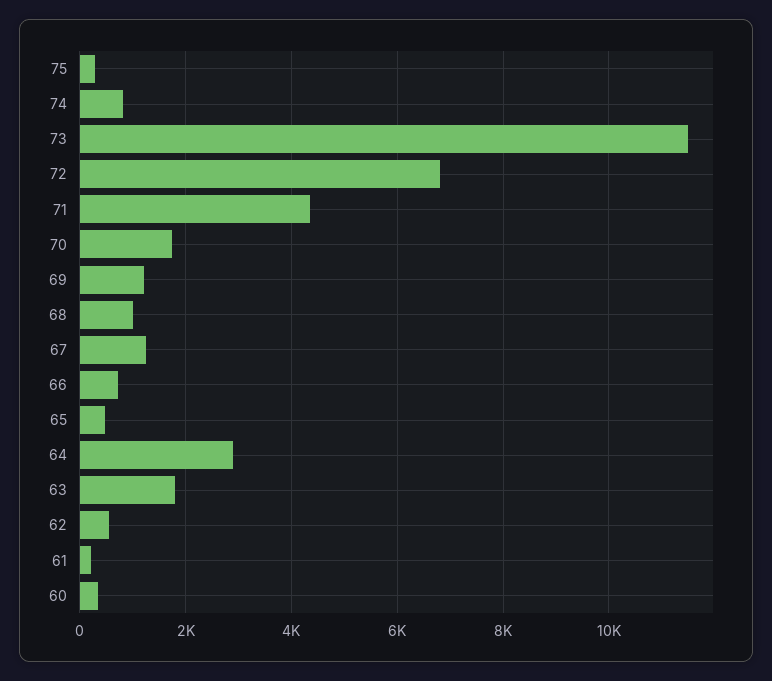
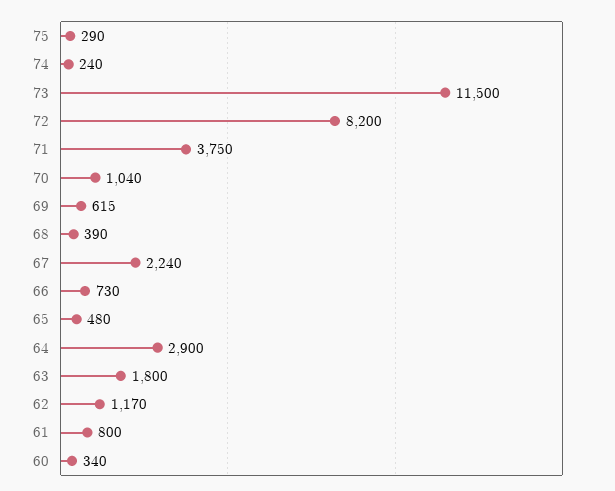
  {
    "75": 290,
-   "74": 800,
+   "74": 240,
    "73": 11500,
-   "72": 6800,
+   "72": 8200,
-   "71": 4400,
+   "71": 3750,
-   "70": 1800,
+   "70": 1040,
-   "69": 1200,
+   "69": 615,
-   "68": 1000,
+   "68": 390,
-   "67": 1200,
+   "67": 2240,
    "66": 730,
    "65": 480,
    "64": 2900,
    "63": 1800,
-   "62": 600,
+   "62": 1170,
-   "61": 200,
+   "61": 800,
    "60": 340
  }

